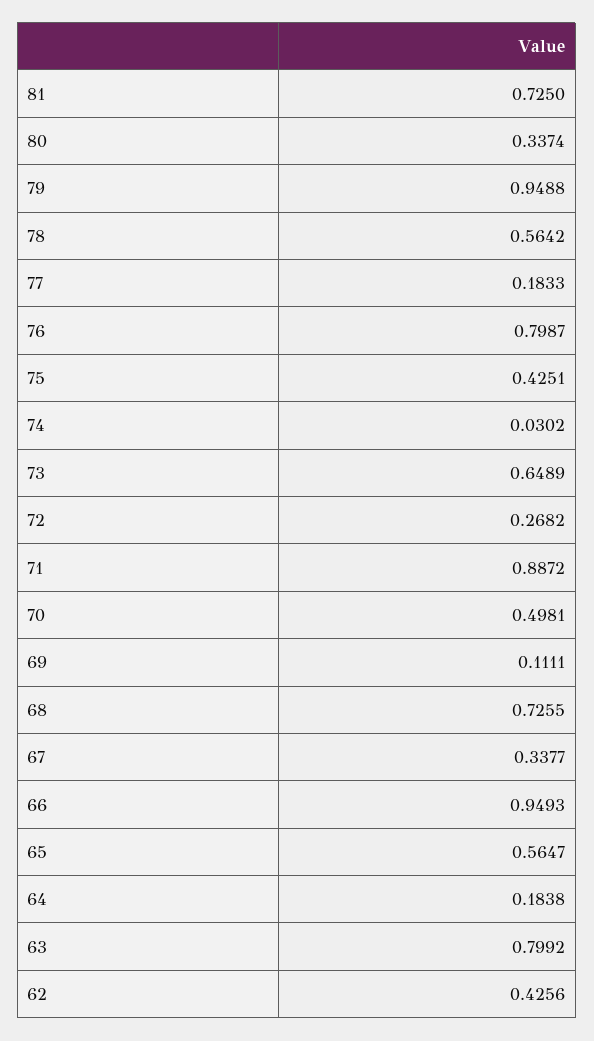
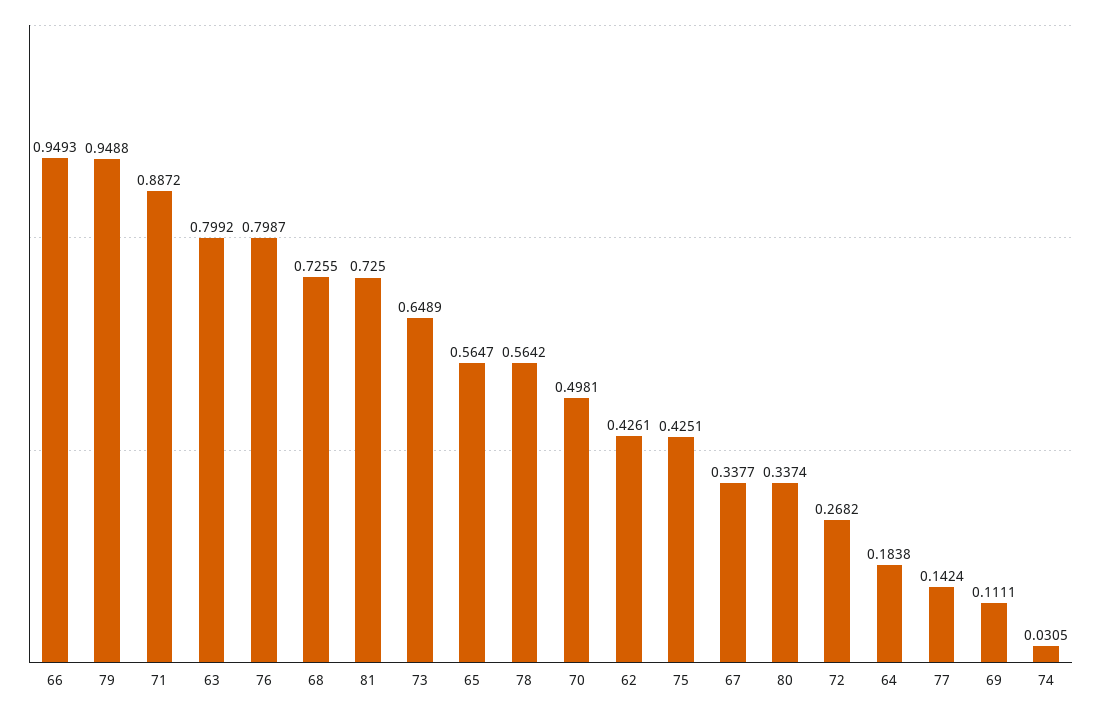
  {
    "81": 0.725,
    "80": 0.3374,
    "79": 0.9488,
    "78": 0.5642,
-   "77": 0.1833,
+   "77": 0.1424,
    "76": 0.7987,
    "75": 0.4251,
-   "74": 0.0302,
+   "74": 0.0305,
    "73": 0.6489,
    "72": 0.2682,
    "71": 0.8872,
    "70": 0.4981,
    "69": 0.1111,
    "68": 0.7255,
    "67": 0.3377,
    "66": 0.9493,
    "65": 0.5647,
    "64": 0.1838,
    "63": 0.7992,
-   "62": 0.4256
+   "62": 0.4261
  }

